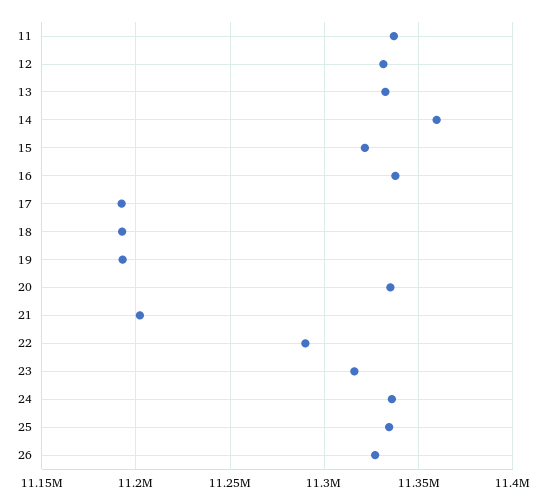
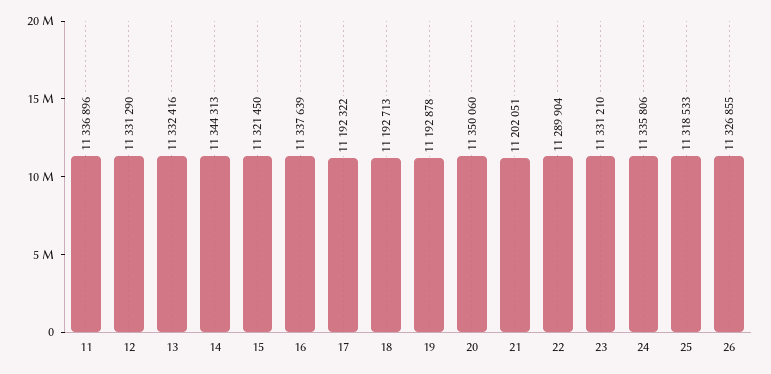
  {
    "11": 11336896,
    "12": 11331290,
    "13": 11332416,
-   "14": 11360000,
+   "14": 11344313,
    "15": 11321450,
    "16": 11337639,
    "17": 11192322,
    "18": 11192713,
    "19": 11192878,
-   "20": 11335000,
+   "20": 11350060,
    "21": 11202051,
    "22": 11289904,
-   "23": 11315000,
+   "23": 11331210,
    "24": 11335806,
-   "25": 11335000,
+   "25": 11318533,
    "26": 11326855
  }

